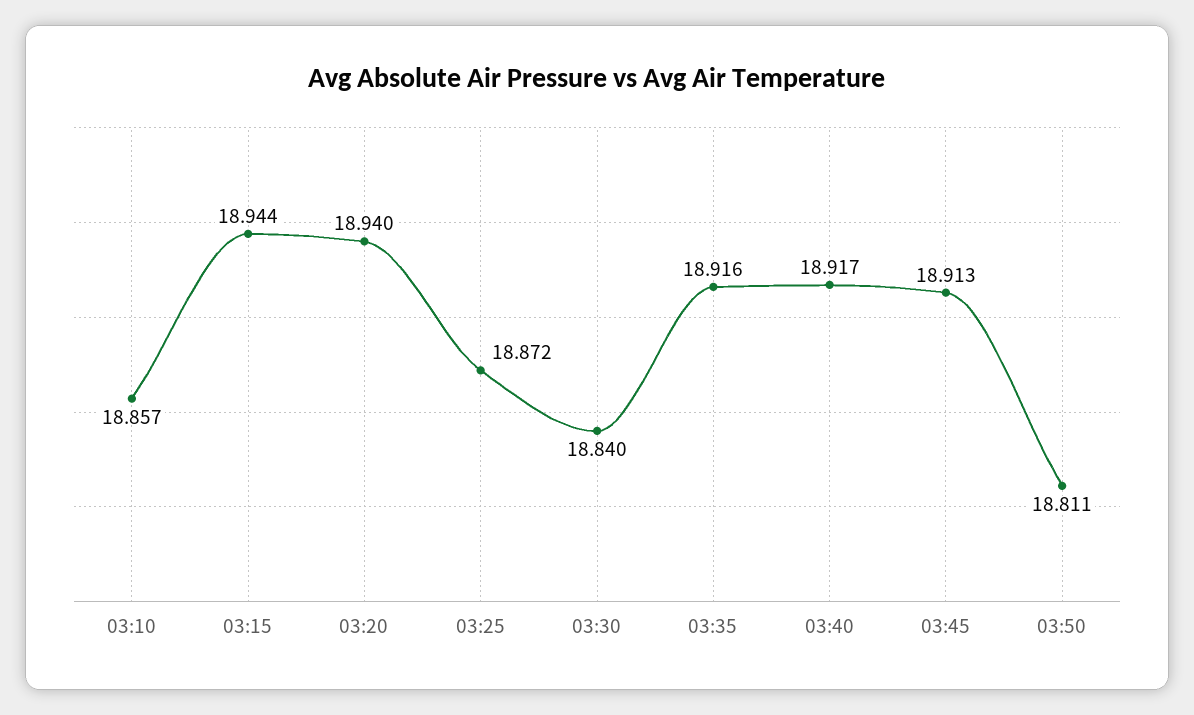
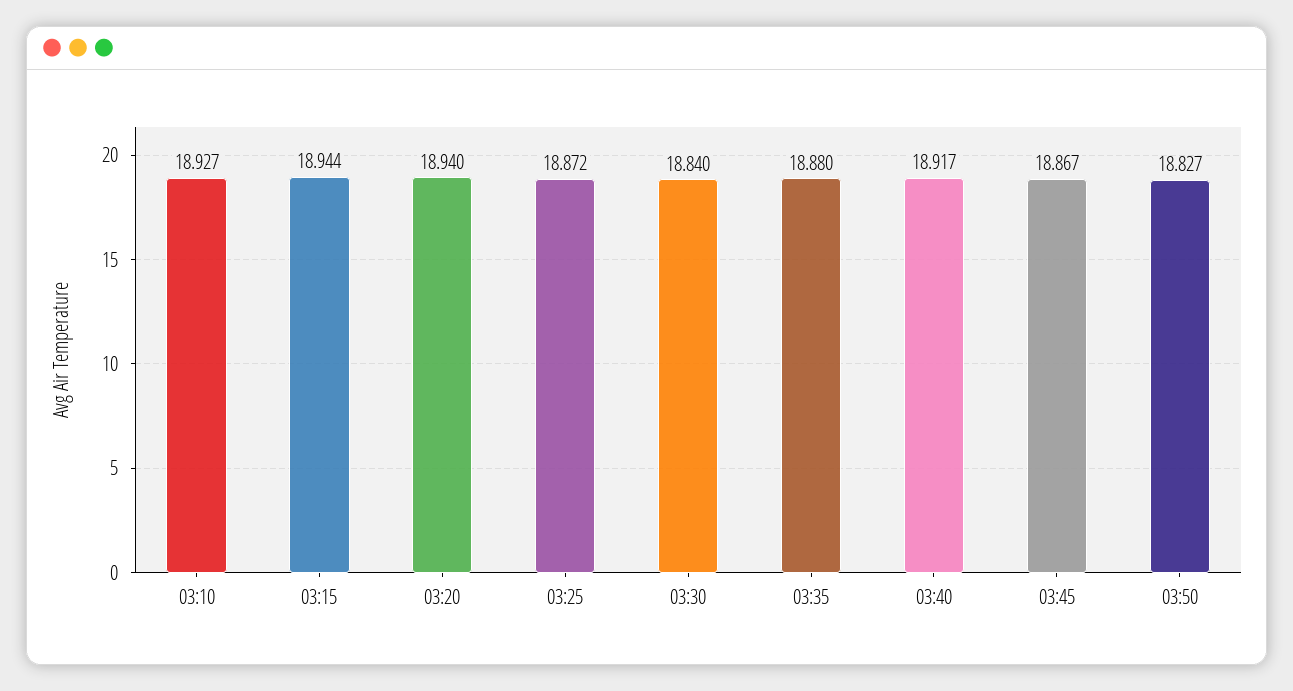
  {
-   "03:10": 18.857,
+   "03:10": 18.927,
    "03:15": 18.944,
    "03:20": 18.94,
    "03:25": 18.872,
    "03:30": 18.84,
-   "03:35": 18.916,
+   "03:35": 18.88,
    "03:40": 18.917,
-   "03:45": 18.913,
+   "03:45": 18.867,
-   "03:50": 18.811
+   "03:50": 18.827
  }

